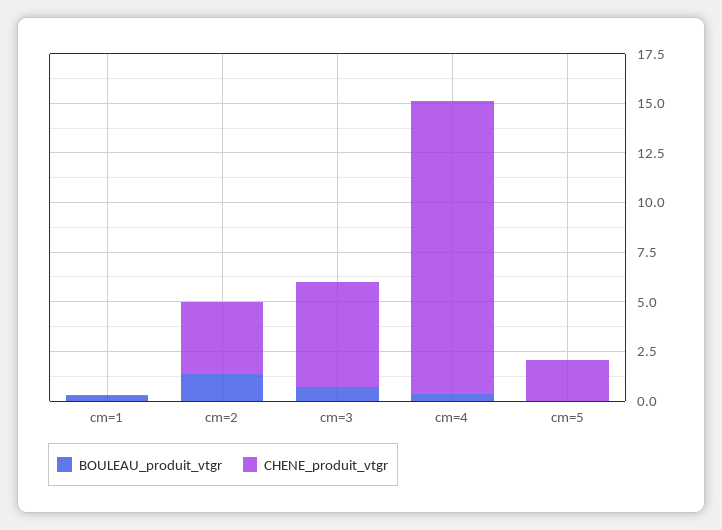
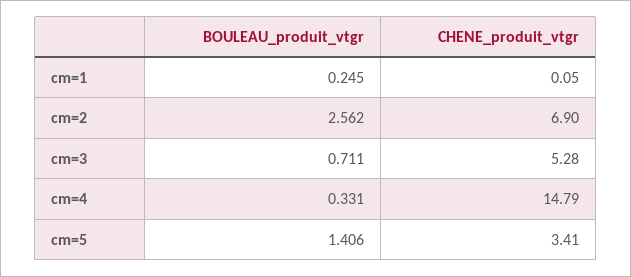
  {
    "BOULEAU_produit_vtgr": {
      "cm=1": 0.245,
-     "cm=2": 1.5,
+     "cm=2": 2.562,
      "cm=3": 0.711,
      "cm=4": 0.331,
-     "cm=5": 0
+     "cm=5": 1.406
    },
    "CHENE_produit_vtgr": {
      "cm=1": 0.05,
-     "cm=2": 3.5,
+     "cm=2": 6.9,
      "cm=3": 5.28,
      "cm=4": 14.79,
-     "cm=5": 2
+     "cm=5": 3.41
    }
  }

